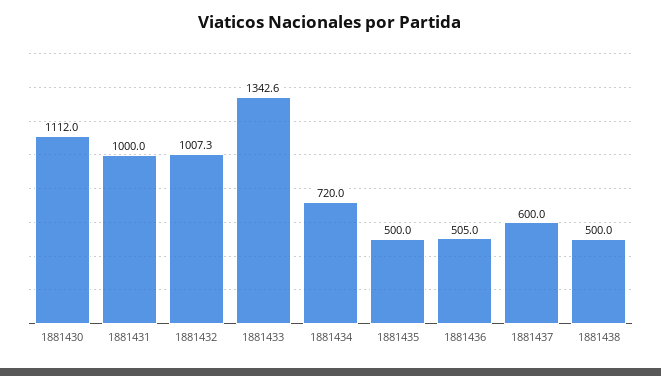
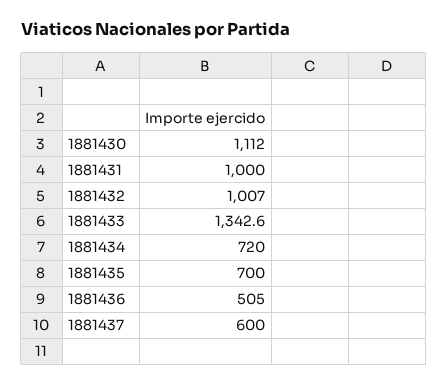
  {
    "1881430": 1112,
    "1881431": 1000,
-   "1881432": 1007.3,
+   "1881432": 1007,
    "1881433": 1342.6,
    "1881434": 720,
-   "1881435": 500,
+   "1881435": 700,
    "1881436": 505,
-   "1881437": 600,
+   "1881437": 600
-   "1881438": 500
  }

